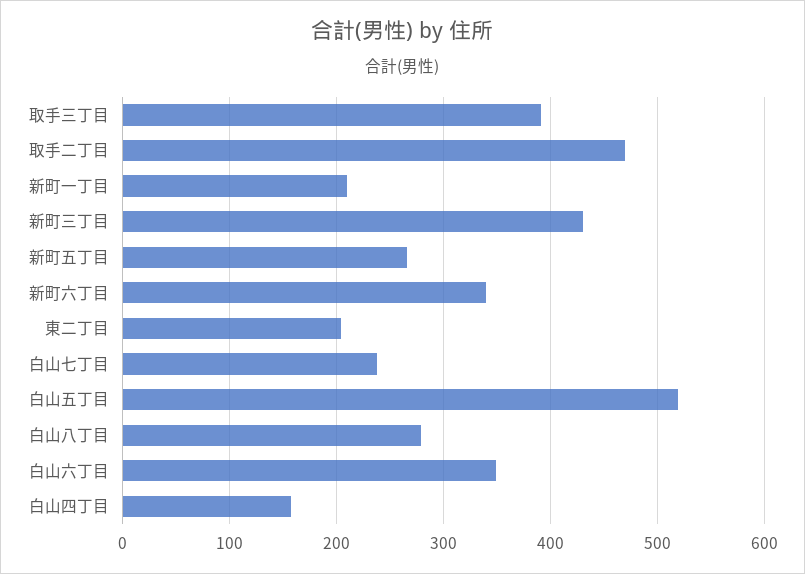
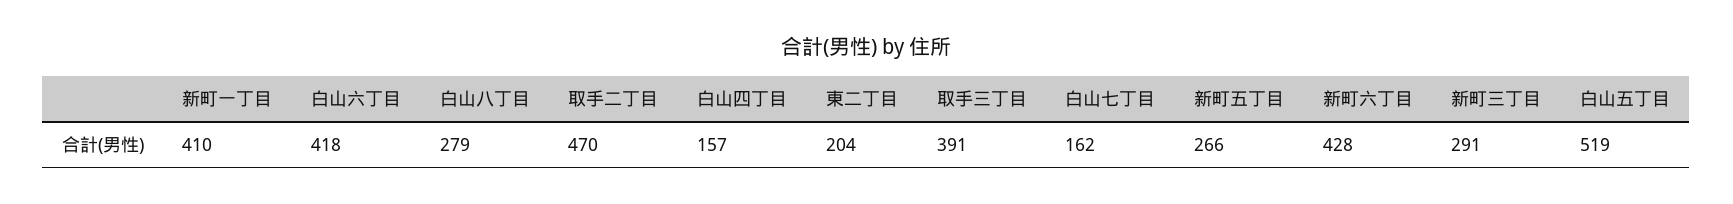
  {
    "取手三丁目": 391,
    "取手二丁目": 470,
-   "新町一丁目": 210,
+   "新町一丁目": 410,
-   "新町三丁目": 430,
+   "新町三丁目": 291,
    "新町五丁目": 266,
-   "新町六丁目": 340,
+   "新町六丁目": 428,
    "東二丁目": 204,
-   "白山七丁目": 240,
+   "白山七丁目": 162,
    "白山五丁目": 519,
    "白山八丁目": 279,
-   "白山六丁目": 350,
+   "白山六丁目": 418,
    "白山四丁目": 157
  }

